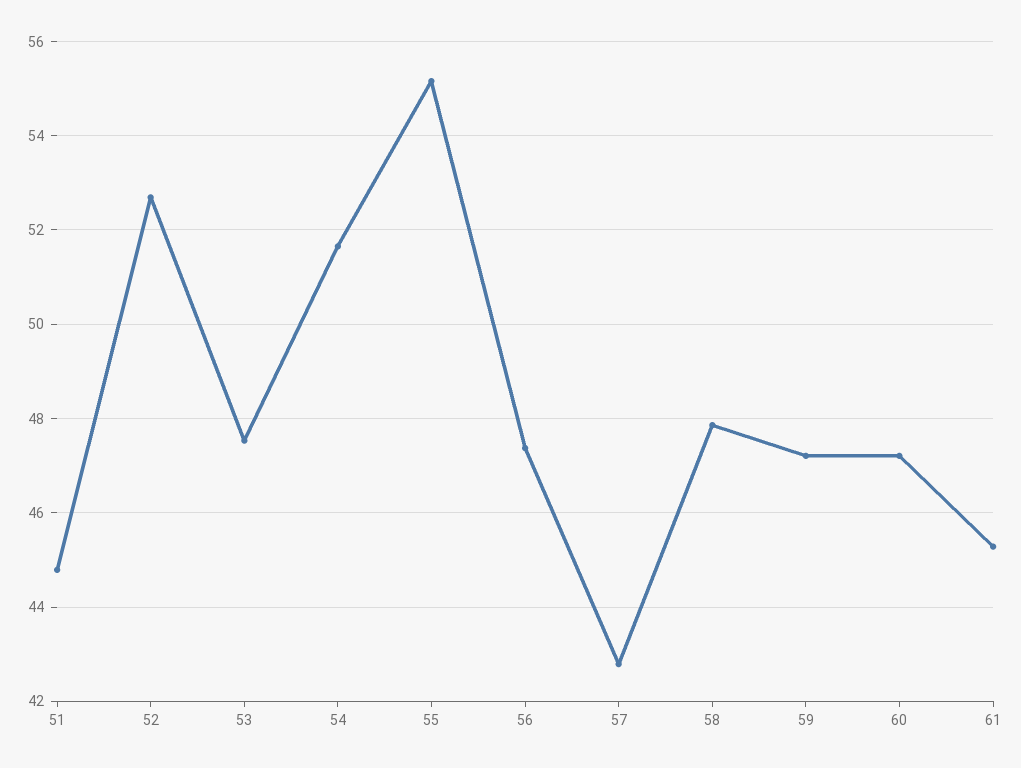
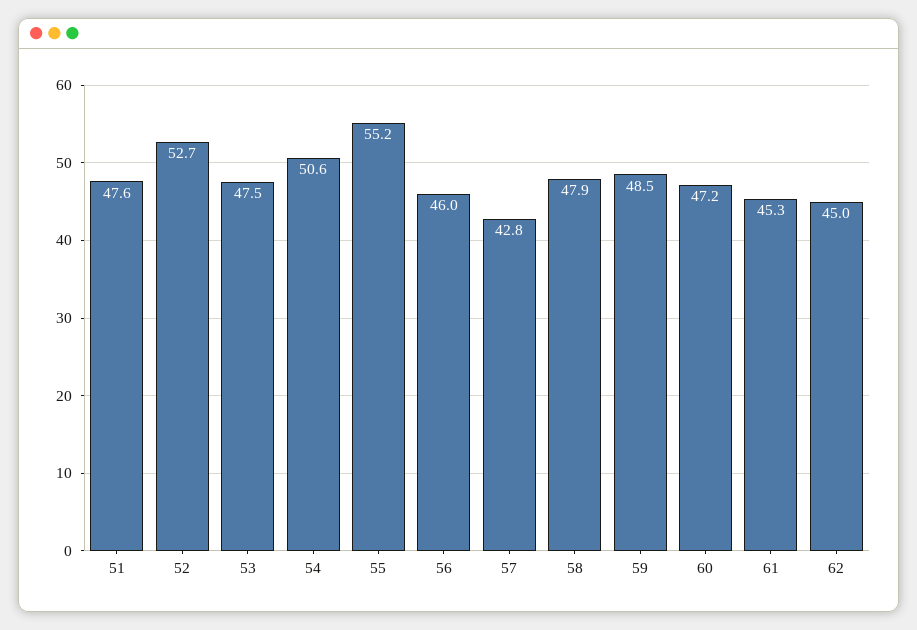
  {
-   "51": 44.8,
+   "51": 47.6,
    "52": 52.7,
    "53": 47.5,
-   "54": 51.6,
+   "54": 50.6,
    "55": 55.2,
-   "56": 47.4,
+   "56": 46,
    "57": 42.8,
    "58": 47.9,
-   "59": 47.2,
+   "59": 48.5,
    "60": 47.2,
-   "61": 45.3
+   "61": 45.3,
+   "62": 45
  }

